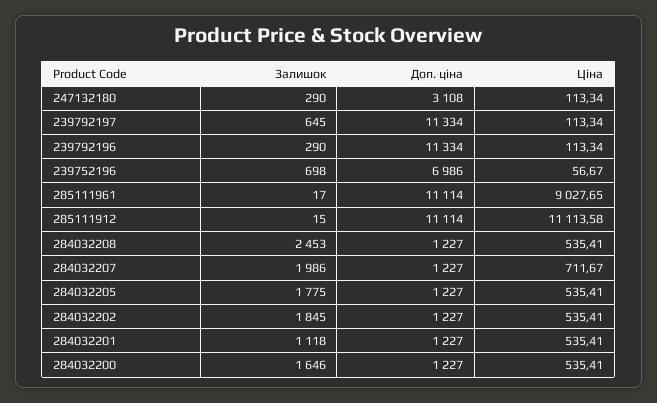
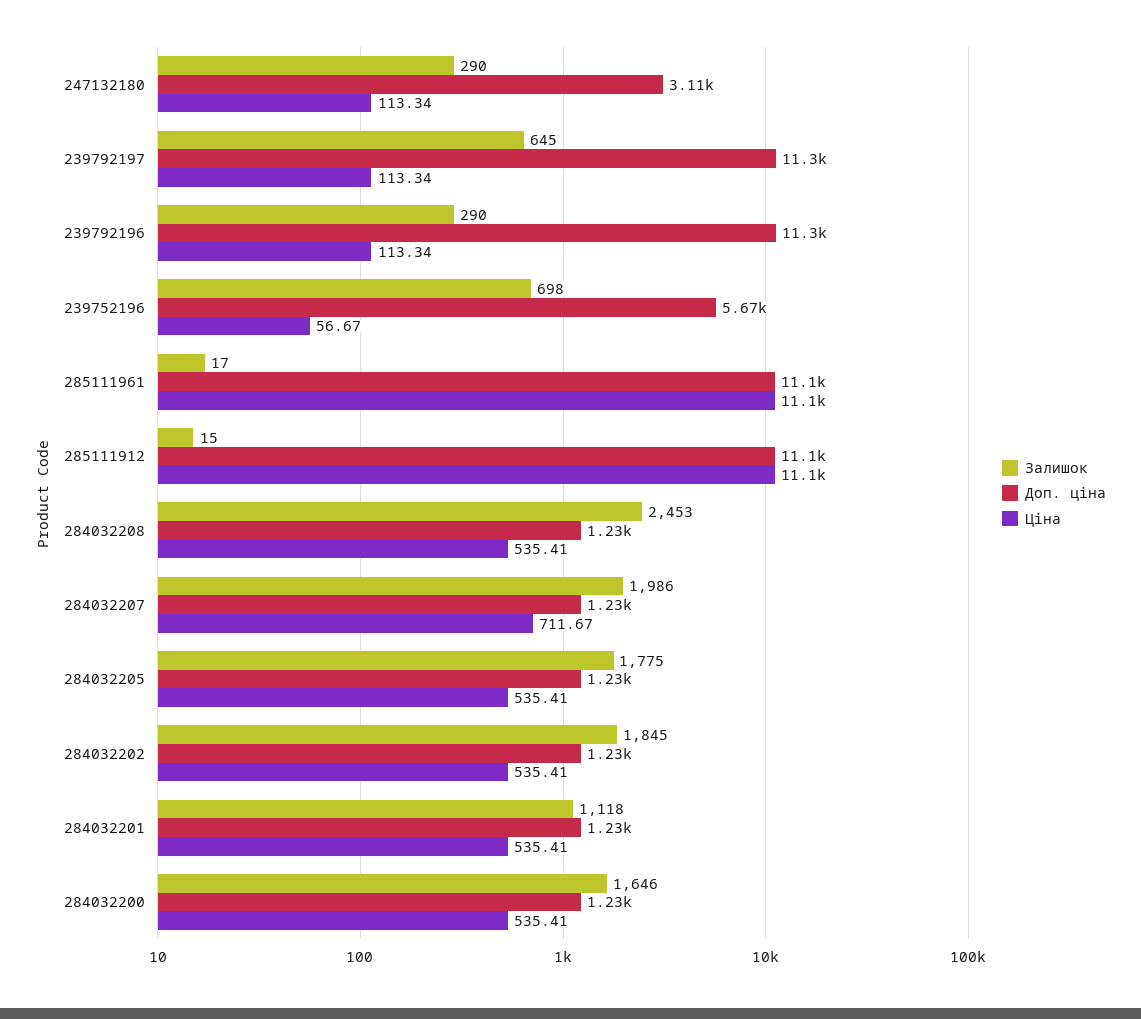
  {
    "Залишок": {
      "247132180": 290,
      "239792197": 645,
      "239792196": 290,
      "239752196": 698,
      "285111961": 17,
      "285111912": 15,
      "284032208": 2453,
      "284032207": 1986,
      "284032205": 1775,
      "284032202": 1845,
      "284032201": 1118,
      "284032200": 1646
    },
    "Доп. ціна": {
      "247132180": 3108,
      "239792197": 11334,
      "239792196": 11334,
-     "239752196": 6986,
+     "239752196": 5670,
      "285111961": 11114,
      "285111912": 11114,
      "284032208": 1227,
      "284032207": 1227,
      "284032205": 1227,
      "284032202": 1227,
      "284032201": 1227,
      "284032200": 1227
    },
    "Ціна": {
      "247132180": 113.34,
      "239792197": 113.34,
      "239792196": 113.34,
      "239752196": 56.67,
-     "285111961": 9027.65,
+     "285111961": 11100,
      "285111912": 11113.58,
      "284032208": 535.41,
      "284032207": 711.67,
      "284032205": 535.41,
      "284032202": 535.41,
      "284032201": 535.41,
      "284032200": 535.41
    }
  }

